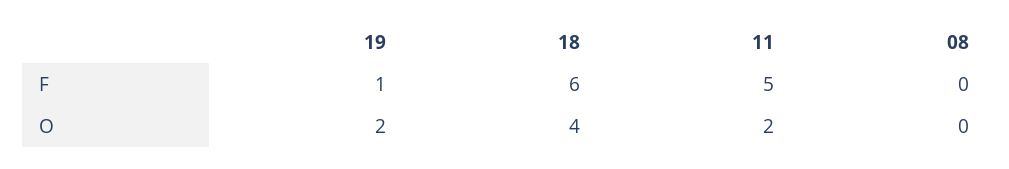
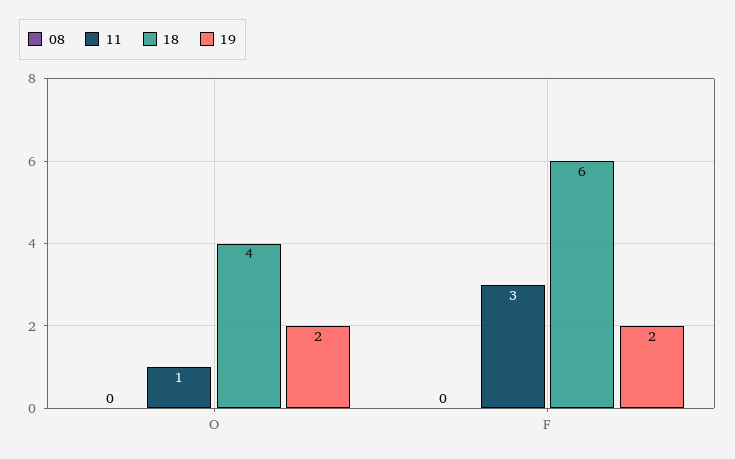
  {
    "19": {
-     "F": 1,
+     "F": 2,
      "O": 2
    },
    "18": {
      "F": 6,
      "O": 4
    },
    "11": {
-     "F": 5,
+     "F": 3,
-     "O": 2
+     "O": 1
    },
    "08": {
      "F": 0,
      "O": 0
    }
  }

